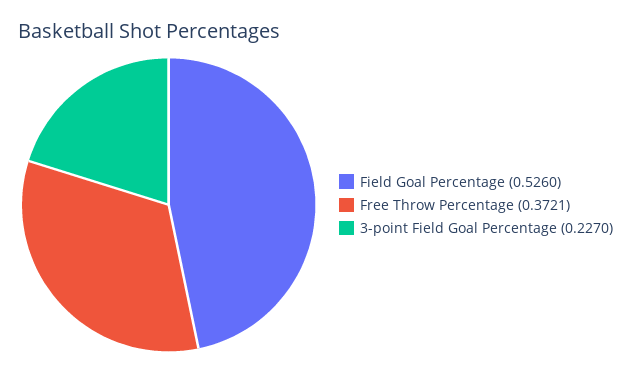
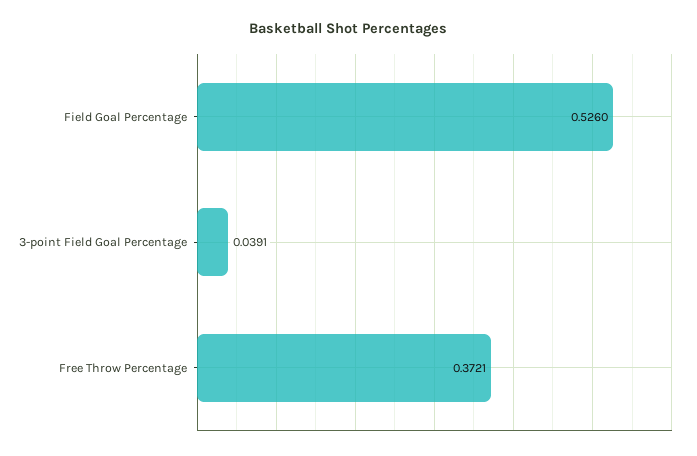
  {
    "Field Goal Percentage": 0.526,
    "Free Throw Percentage": 0.3721,
-   "3-point Field Goal Percentage": 0.227
+   "3-point Field Goal Percentage": 0.0391
  }

